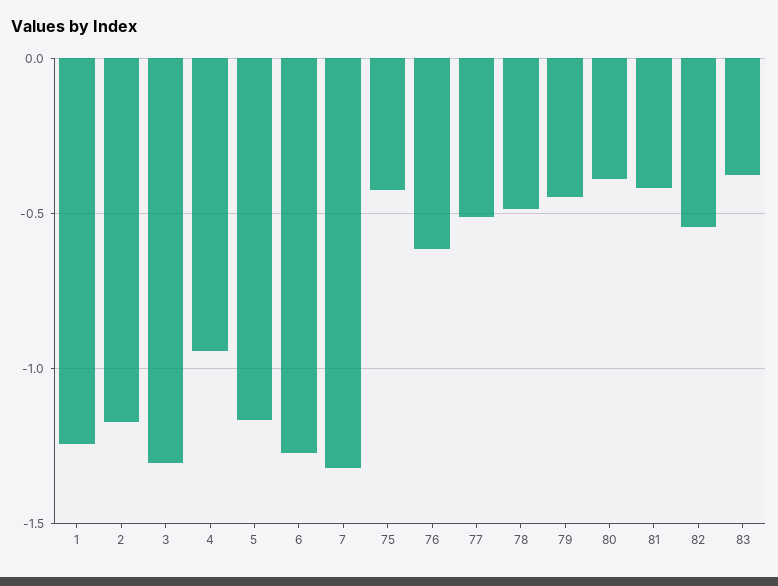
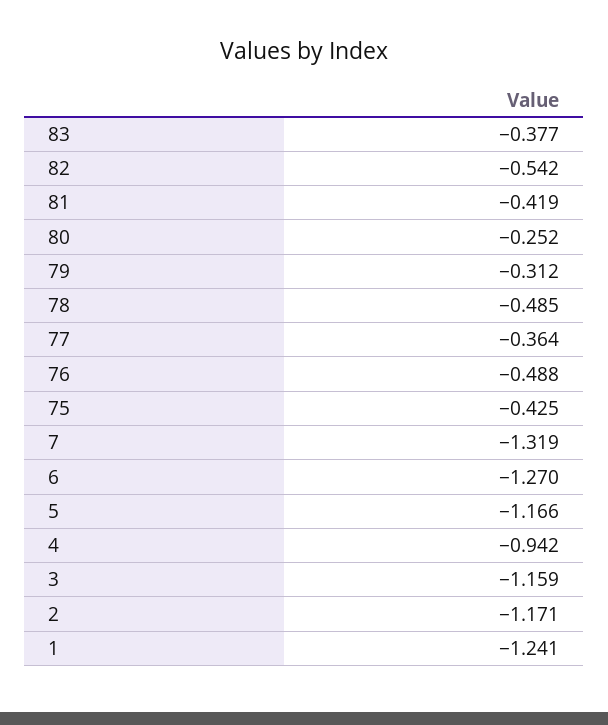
  {
    "1": -1.241,
    "2": -1.171,
-   "3": -1.3,
+   "3": -1.159,
    "4": -0.942,
    "5": -1.166,
    "6": -1.27,
    "7": -1.319,
    "75": -0.425,
-   "76": -0.6,
+   "76": -0.488,
-   "77": -0.5,
+   "77": -0.364,
    "78": -0.485,
-   "79": -0.45,
+   "79": -0.312,
-   "80": -0.4,
+   "80": -0.252,
    "81": -0.419,
    "82": -0.542,
    "83": -0.377
  }

